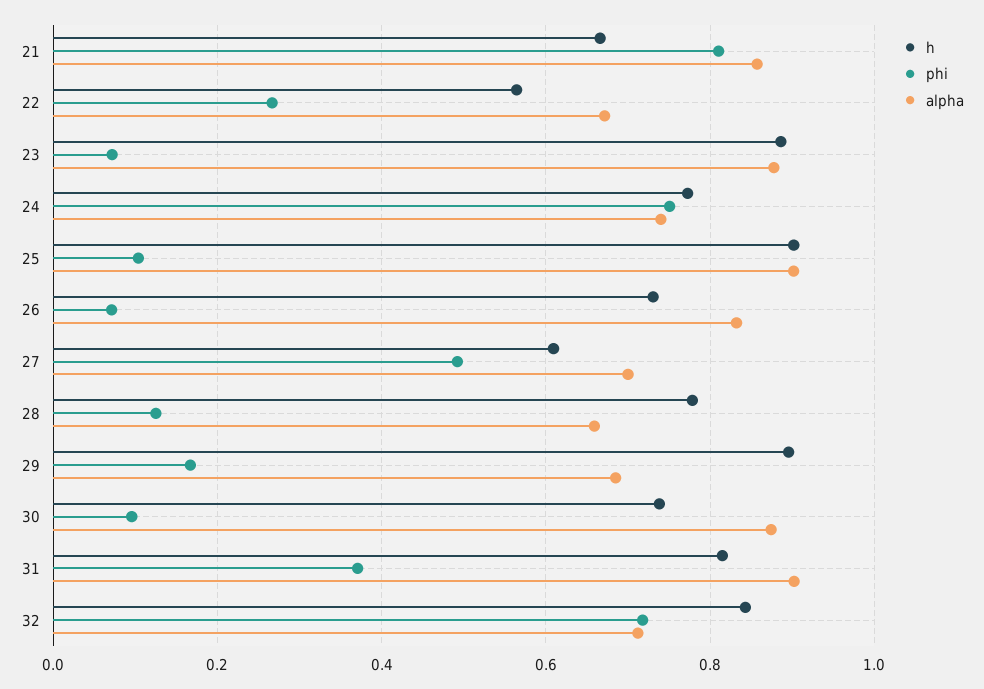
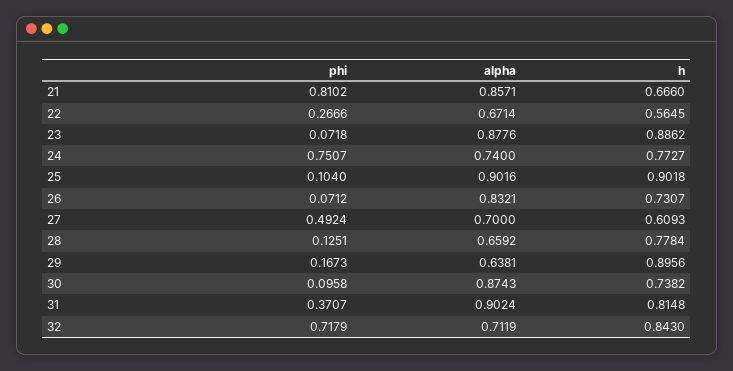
  {
    "h": {
      "21": 0.666,
      "22": 0.5645,
      "23": 0.8862,
      "24": 0.7727,
      "25": 0.9018,
      "26": 0.7307,
      "27": 0.6093,
      "28": 0.7784,
      "29": 0.8956,
      "30": 0.7382,
      "31": 0.8148,
      "32": 0.843
    },
    "phi": {
      "21": 0.8102,
      "22": 0.2666,
      "23": 0.0718,
      "24": 0.7507,
      "25": 0.104,
      "26": 0.0712,
      "27": 0.4924,
      "28": 0.1251,
      "29": 0.1673,
      "30": 0.0958,
      "31": 0.3707,
      "32": 0.7179
    },
    "alpha": {
      "21": 0.8571,
      "22": 0.6714,
      "23": 0.8776,
      "24": 0.74,
      "25": 0.9016,
      "26": 0.8321,
      "27": 0.7,
      "28": 0.6592,
-     "29": 0.68,
+     "29": 0.6381,
      "30": 0.8743,
      "31": 0.9024,
      "32": 0.7119
    }
  }

